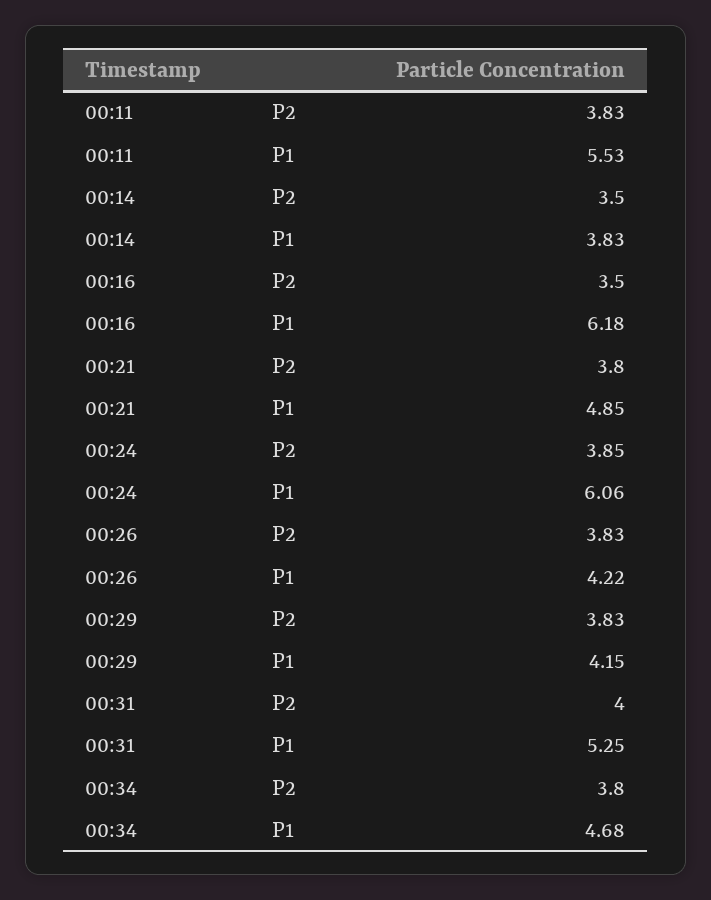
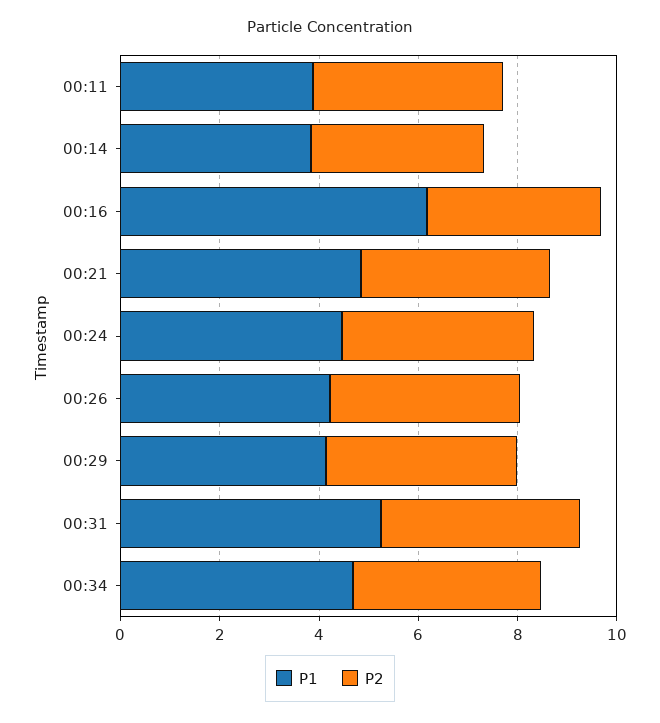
  {
    "P2": {
      "00:11": 3.83,
      "00:14": 3.5,
      "00:16": 3.5,
      "00:21": 3.8,
      "00:24": 3.85,
      "00:26": 3.83,
      "00:29": 3.83,
      "00:31": 4,
      "00:34": 3.8
    },
    "P1": {
-     "00:11": 5.53,
+     "00:11": 4,
      "00:14": 3.83,
      "00:16": 6.18,
      "00:21": 4.85,
-     "00:24": 6.06,
+     "00:24": 4.5,
      "00:26": 4.22,
      "00:29": 4.15,
      "00:31": 5.25,
      "00:34": 4.68
    }
  }

